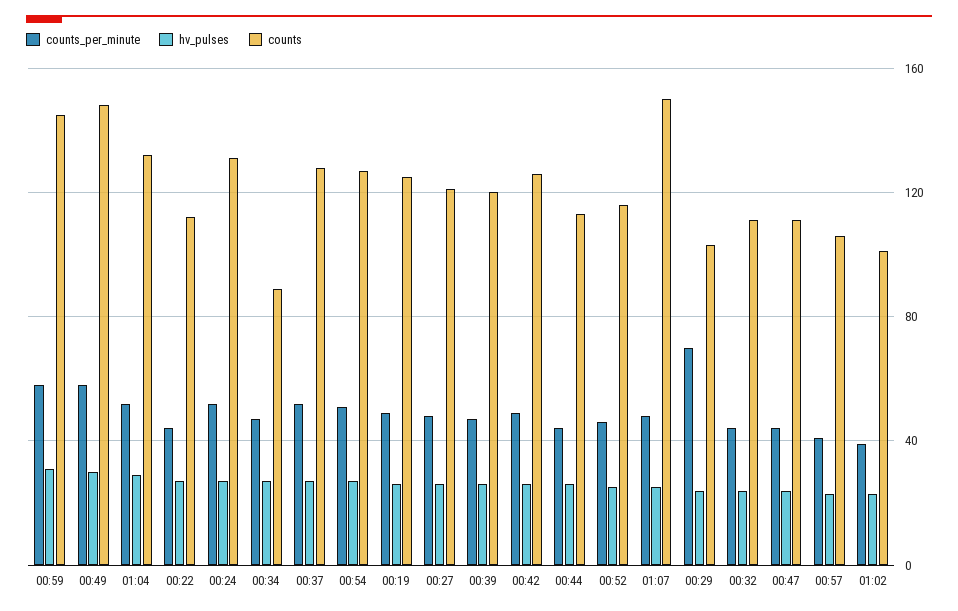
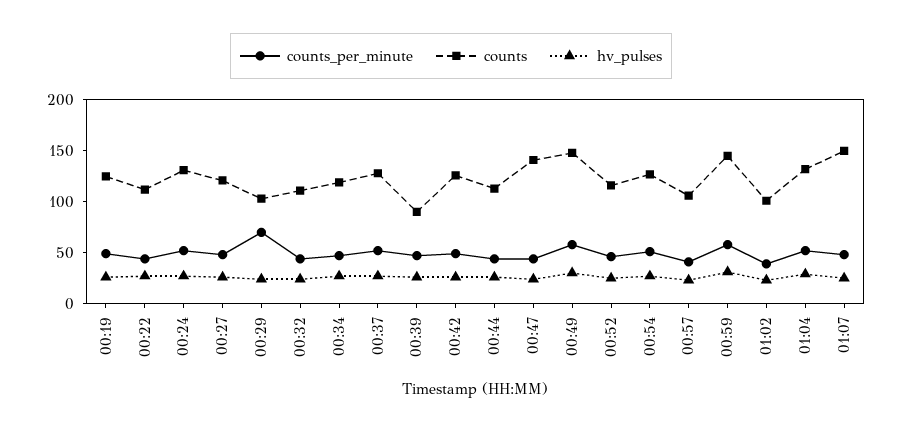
  {
    "counts_per_minute": {
      "00:59": 60,
      "00:49": 60,
      "01:04": 50,
      "00:22": 45,
      "00:24": 50,
      "00:34": 45,
      "00:37": 50,
      "00:54": 50,
      "00:19": 50,
      "00:27": 50,
      "00:39": 45,
      "00:42": 50,
      "00:44": 45,
      "00:52": 45,
      "01:07": 50,
      "00:29": 70,
      "00:32": 45,
      "00:47": 45,
      "00:57": 40,
      "01:02": 40
    },
    "hv_pulses": {
      "00:59": 30,
      "00:49": 30,
      "01:04": 30,
      "00:22": 25,
      "00:24": 25,
      "00:34": 25,
      "00:37": 25,
      "00:54": 25,
      "00:19": 25,
      "00:27": 25,
      "00:39": 25,
      "00:42": 25,
      "00:44": 25,
      "00:52": 25,
      "01:07": 25,
      "00:29": 25,
      "00:32": 25,
      "00:47": 25,
      "00:57": 25,
      "01:02": 25
    },
    "counts": {
      "00:59": 145,
      "00:49": 150,
      "01:04": 130,
      "00:22": 110,
      "00:24": 130,
-     "00:34": 90,
+     "00:34": 120,
      "00:37": 130,
      "00:54": 125,
      "00:19": 125,
      "00:27": 120,
-     "00:39": 120,
+     "00:39": 90,
      "00:42": 125,
      "00:44": 115,
      "00:52": 115,
      "01:07": 150,
      "00:29": 105,
      "00:32": 110,
-     "00:47": 110,
+     "00:47": 140,
      "00:57": 105,
      "01:02": 100
    }
  }

